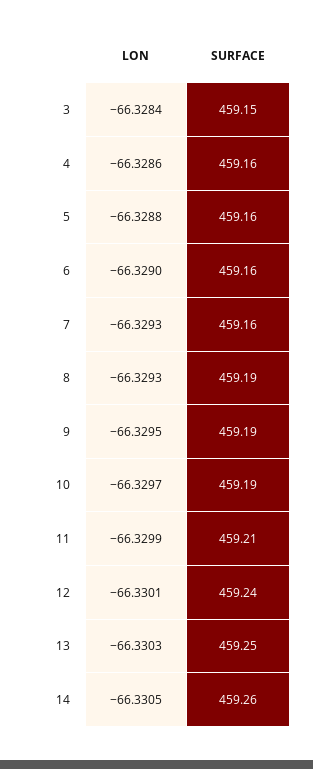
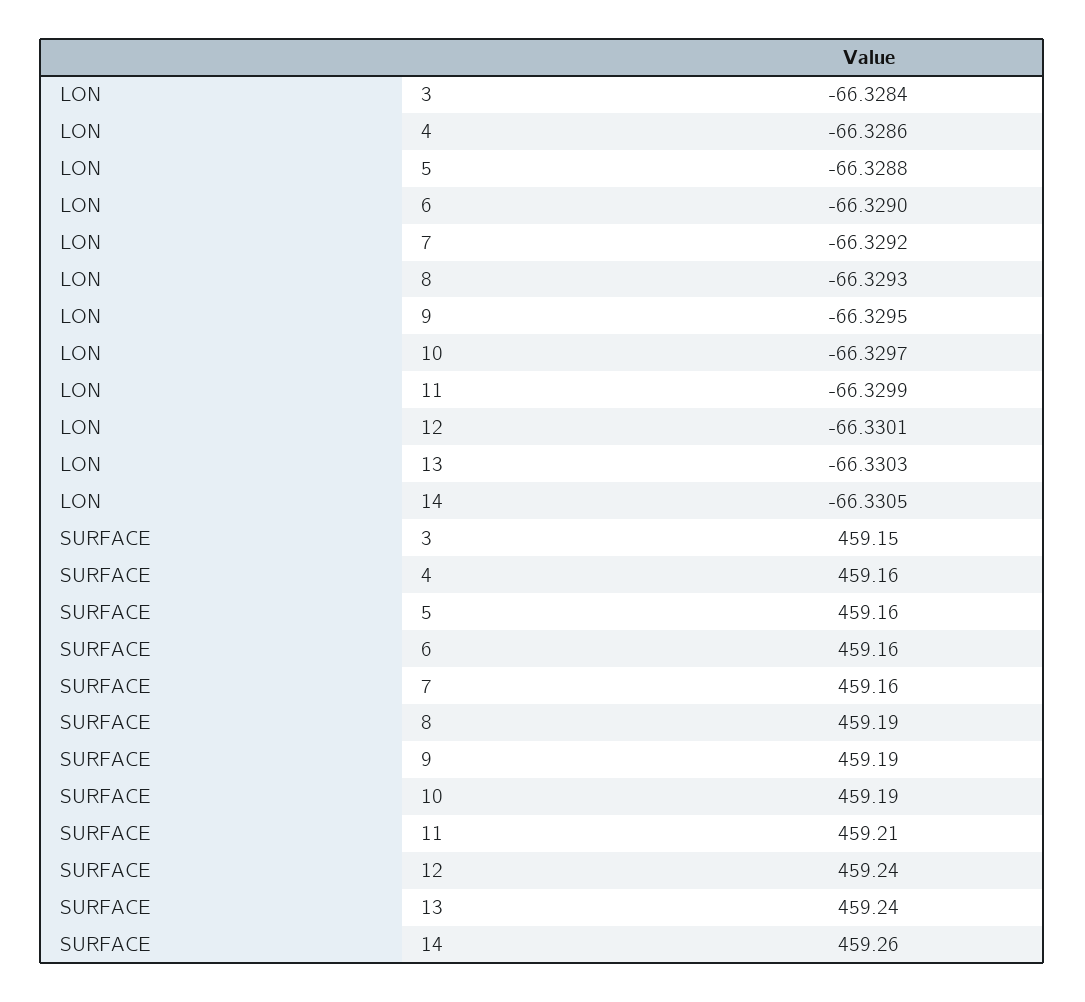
  {
    "LON": {
      "3": -66.3284,
      "4": -66.3286,
      "5": -66.3288,
      "6": -66.329,
-     "7": -66.3293,
+     "7": -66.3292,
      "8": -66.3293,
      "9": -66.3295,
      "10": -66.3297,
      "11": -66.3299,
      "12": -66.3301,
      "13": -66.3303,
      "14": -66.3305
    },
    "SURFACE": {
      "3": 459.15,
      "4": 459.16,
      "5": 459.16,
      "6": 459.16,
      "7": 459.16,
      "8": 459.19,
      "9": 459.19,
      "10": 459.19,
      "11": 459.21,
      "12": 459.24,
-     "13": 459.25,
+     "13": 459.24,
      "14": 459.26
    }
  }

